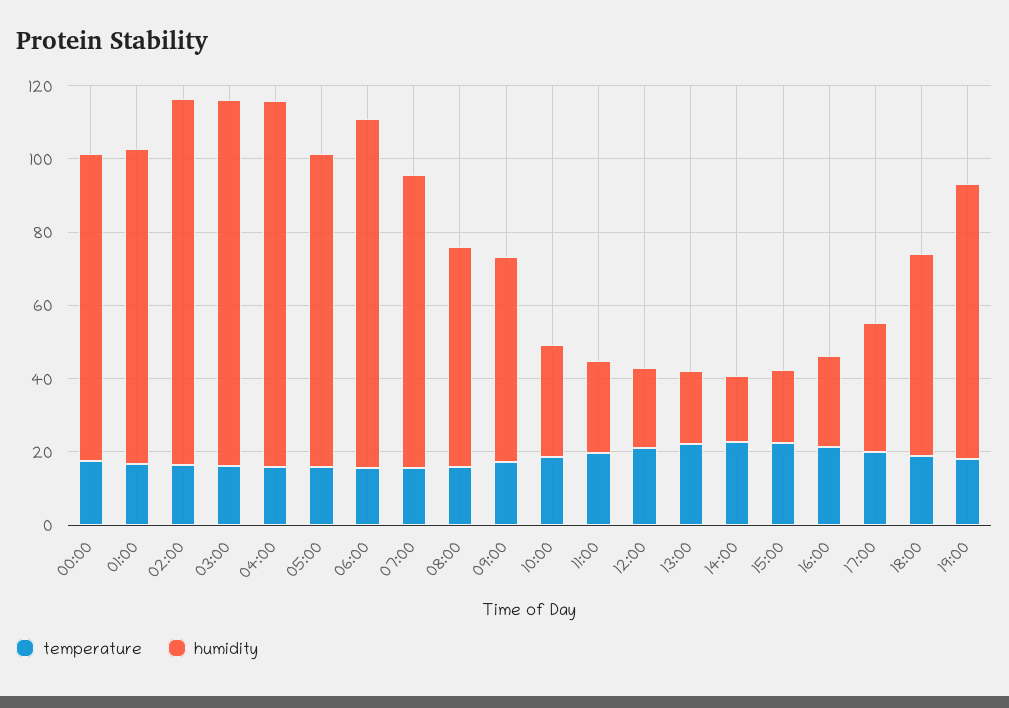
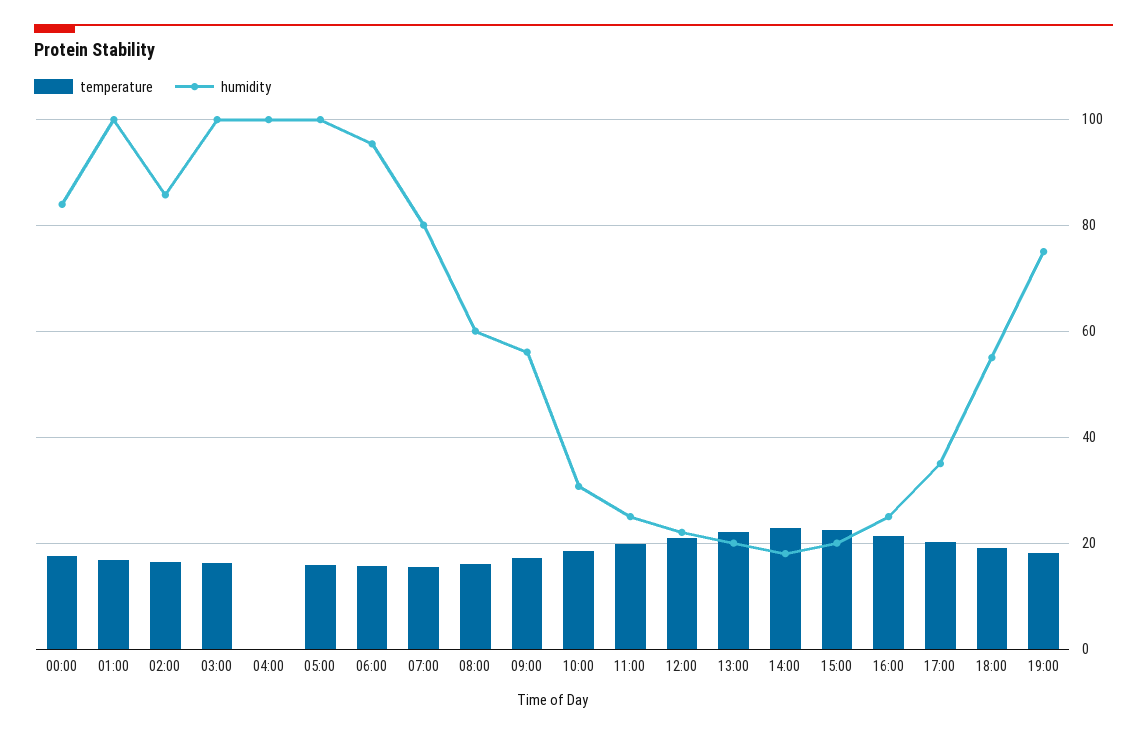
  {
    "temperature": {
      "00:00": 18,
      "01:00": 16,
      "02:00": 16,
      "03:00": 16,
-     "04:00": 15,
+     "04:00": 0,
      "05:00": 16,
      "06:00": 16,
      "07:00": 16,
      "08:00": 16,
      "09:00": 18,
      "10:00": 18,
      "11:00": 20,
      "12:00": 22,
      "13:00": 22,
      "14:00": 22,
      "15:00": 22,
      "16:00": 22,
      "17:00": 20,
      "18:00": 20,
      "19:00": 18
    },
    "humidity": {
      "00:00": 84,
-     "01:00": 85,
+     "01:00": 100,
-     "02:00": 100,
+     "02:00": 86,
      "03:00": 100,
      "04:00": 100,
-     "05:00": 85,
+     "05:00": 100,
      "06:00": 96,
      "07:00": 80,
      "08:00": 60,
      "09:00": 56,
      "10:00": 30,
      "11:00": 26,
      "12:00": 22,
      "13:00": 20,
      "14:00": 18,
      "15:00": 20,
      "16:00": 26,
      "17:00": 36,
      "18:00": 56,
      "19:00": 76
    }
  }

